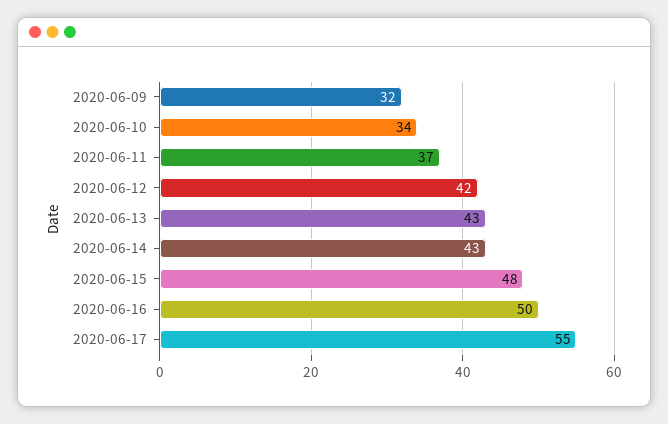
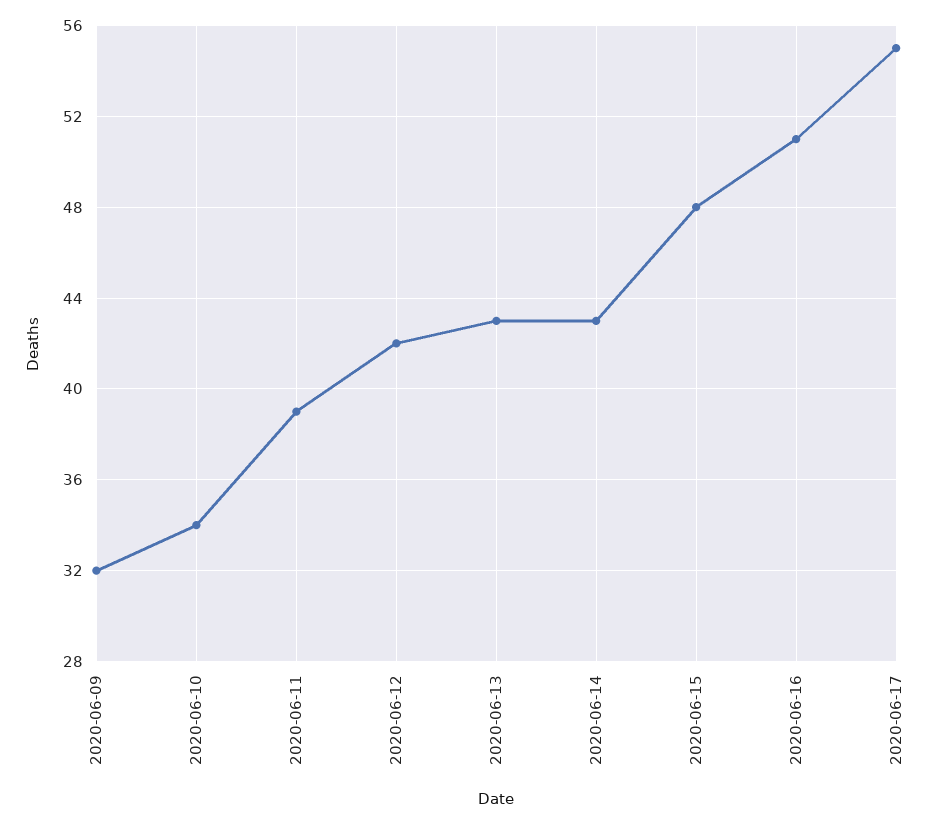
  {
    "2020-06-09": 32,
    "2020-06-10": 34,
-   "2020-06-11": 37,
+   "2020-06-11": 39,
    "2020-06-12": 42,
    "2020-06-13": 43,
    "2020-06-14": 43,
    "2020-06-15": 48,
-   "2020-06-16": 50,
+   "2020-06-16": 51,
    "2020-06-17": 55
  }

